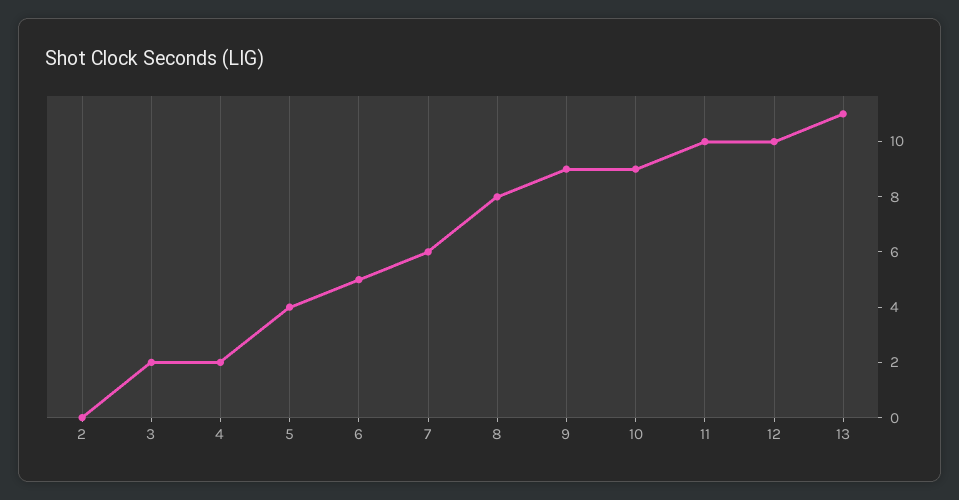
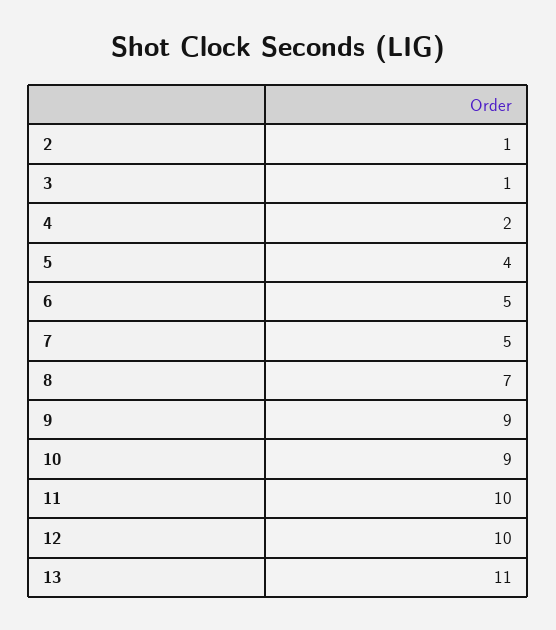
  {
-   "2": 0,
+   "2": 1,
-   "3": 2,
+   "3": 1,
    "4": 2,
    "5": 4,
    "6": 5,
-   "7": 6,
+   "7": 5,
-   "8": 8,
+   "8": 7,
    "9": 9,
    "10": 9,
    "11": 10,
    "12": 10,
    "13": 11
  }

